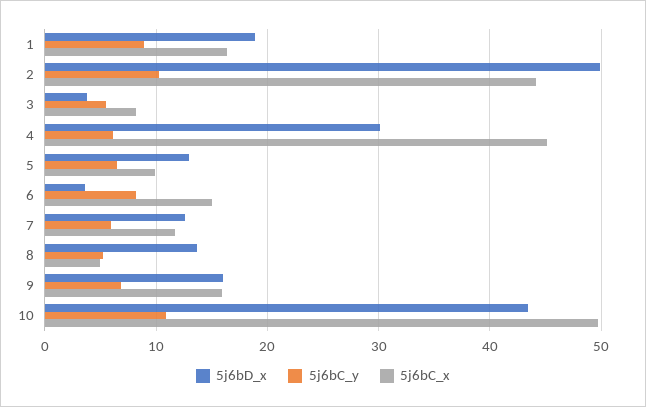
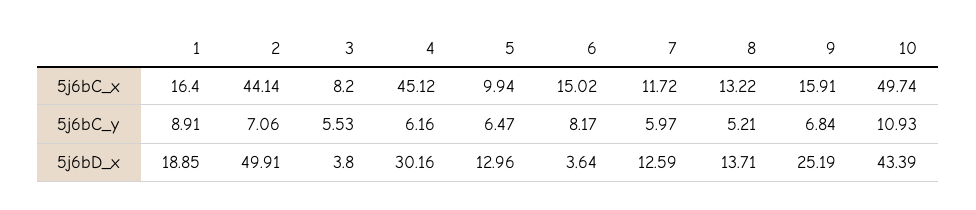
  {
    "5j6bD_x": {
      "1": 18.85,
      "2": 49.91,
      "3": 3.8,
      "4": 30.16,
      "5": 12.96,
      "6": 3.64,
      "7": 12.59,
      "8": 13.71,
-     "9": 16,
+     "9": 25.19,
      "10": 43.39
    },
    "5j6bC_y": {
      "1": 8.91,
-     "2": 10,
+     "2": 7.06,
      "3": 5.53,
      "4": 6.16,
      "5": 6.47,
      "6": 8.17,
      "7": 5.97,
      "8": 5.21,
      "9": 6.84,
      "10": 10.93
    },
    "5j6bC_x": {
      "1": 16.4,
      "2": 44.14,
      "3": 8.2,
      "4": 45.12,
      "5": 9.94,
      "6": 15.02,
      "7": 11.72,
-     "8": 5,
+     "8": 13.22,
      "9": 15.91,
      "10": 49.74
    }
  }

